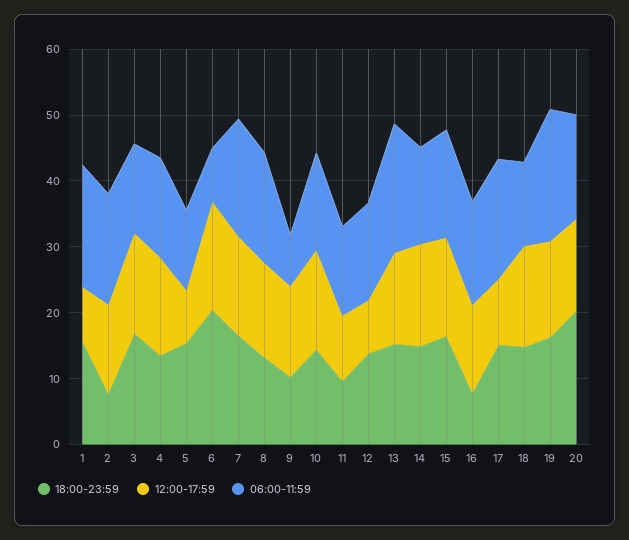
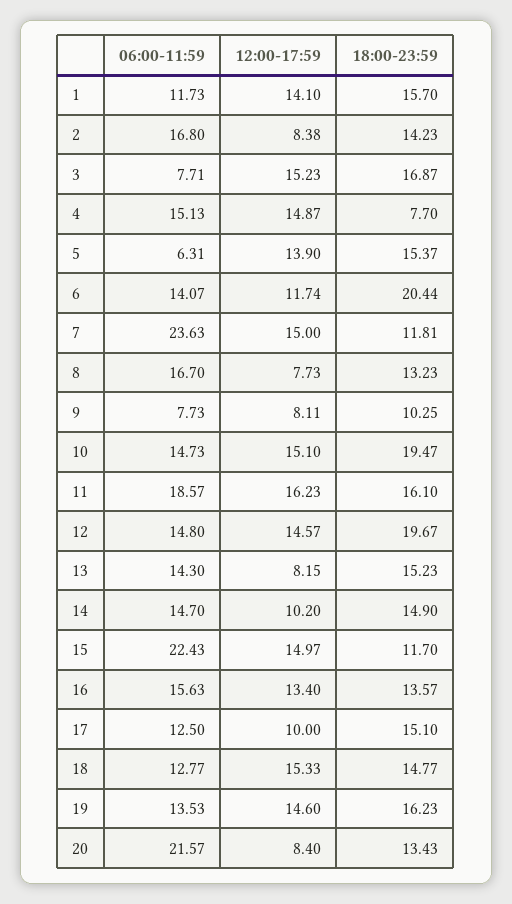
  {
    "18:00-23:59": {
      "1": 15.7,
-     "2": 8,
+     "2": 14.23,
      "3": 16.87,
-     "4": 14,
+     "4": 7.7,
      "5": 15.37,
      "6": 20.44,
-     "7": 16,
+     "7": 11.81,
      "8": 13.23,
      "9": 10.25,
-     "10": 14,
+     "10": 19.47,
-     "11": 10,
+     "11": 16.1,
-     "12": 14,
+     "12": 19.67,
      "13": 15.23,
      "14": 14.9,
-     "15": 16,
+     "15": 11.7,
-     "16": 8,
+     "16": 13.57,
      "17": 15.1,
      "18": 14.77,
      "19": 16.23,
-     "20": 20
+     "20": 13.43
    },
    "12:00-17:59": {
-     "1": 8,
+     "1": 14.1,
-     "2": 14,
+     "2": 8.38,
      "3": 15.23,
      "4": 14.87,
-     "5": 8,
+     "5": 13.9,
-     "6": 16,
+     "6": 11.74,
      "7": 15,
-     "8": 14,
+     "8": 7.73,
-     "9": 14,
+     "9": 8.11,
      "10": 15.1,
-     "11": 10,
+     "11": 16.23,
-     "12": 8,
+     "12": 14.57,
-     "13": 14,
+     "13": 8.15,
-     "14": 16,
+     "14": 10.2,
      "15": 14.97,
      "16": 13.4,
      "17": 10,
      "18": 15.33,
      "19": 14.6,
-     "20": 14
+     "20": 8.4
    },
    "06:00-11:59": {
-     "1": 18,
+     "1": 11.73,
      "2": 16.8,
-     "3": 14,
+     "3": 7.71,
      "4": 15.13,
-     "5": 12,
+     "5": 6.31,
-     "6": 8,
+     "6": 14.07,
-     "7": 18,
+     "7": 23.63,
      "8": 16.7,
      "9": 7.73,
      "10": 14.73,
-     "11": 14,
+     "11": 18.57,
      "12": 14.8,
-     "13": 20,
+     "13": 14.3,
      "14": 14.7,
-     "15": 16,
+     "15": 22.43,
      "16": 15.63,
-     "17": 18,
+     "17": 12.5,
      "18": 12.77,
-     "19": 20,
+     "19": 13.53,
-     "20": 16
+     "20": 21.57
    }
  }

